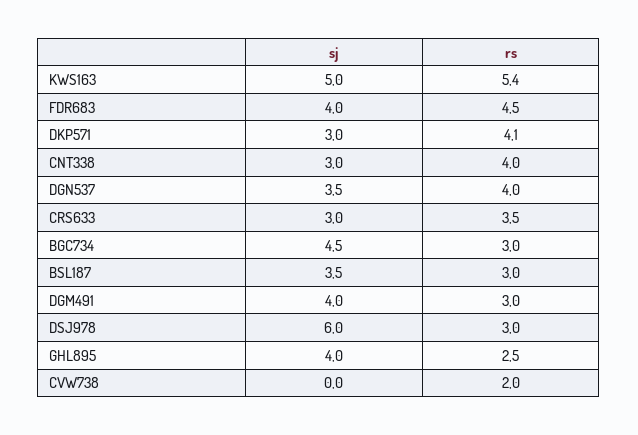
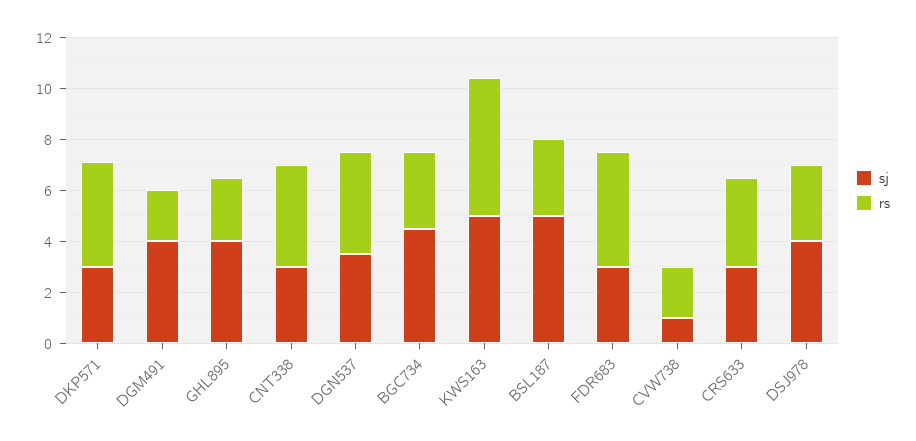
  {
    "sj": {
      "KWS163": 5,
-     "FDR683": 4,
+     "FDR683": 3,
      "DKP571": 3,
      "CNT338": 3,
      "DGN537": 3.5,
      "CRS633": 3,
      "BGC734": 4.5,
-     "BSL187": 3.5,
+     "BSL187": 5,
      "DGM491": 4,
-     "DSJ978": 6,
+     "DSJ978": 4,
      "GHL895": 4,
-     "CVW738": 0
+     "CVW738": 1
    },
    "rs": {
      "KWS163": 5.4,
      "FDR683": 4.5,
      "DKP571": 4.1,
      "CNT338": 4,
      "DGN537": 4,
      "CRS633": 3.5,
      "BGC734": 3,
      "BSL187": 3,
-     "DGM491": 3,
+     "DGM491": 2,
      "DSJ978": 3,
      "GHL895": 2.5,
      "CVW738": 2
    }
  }

